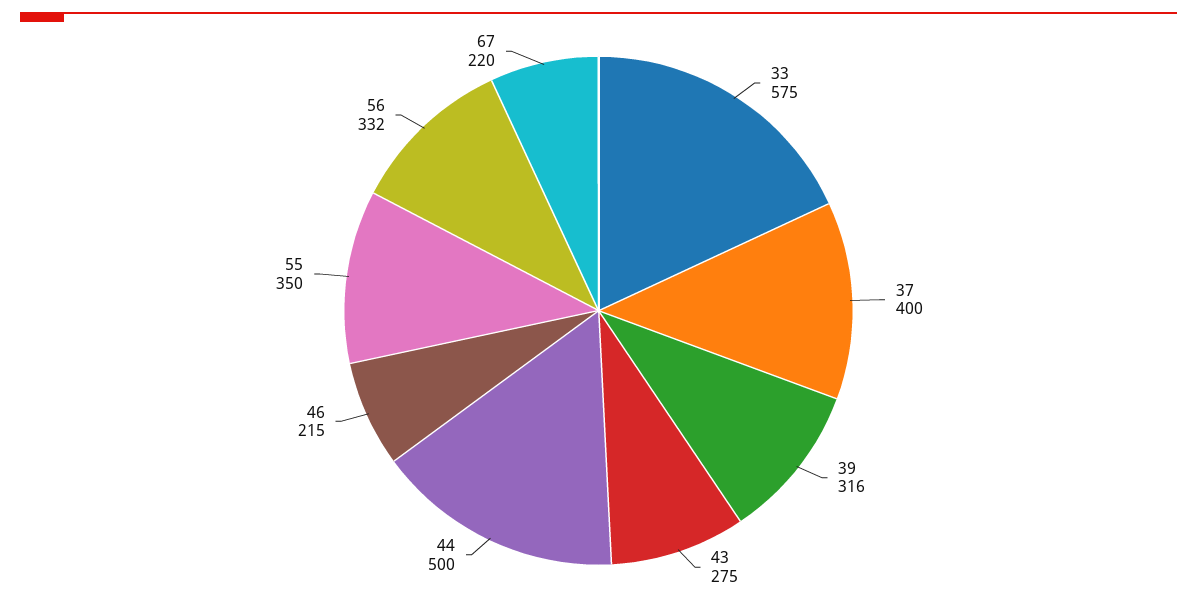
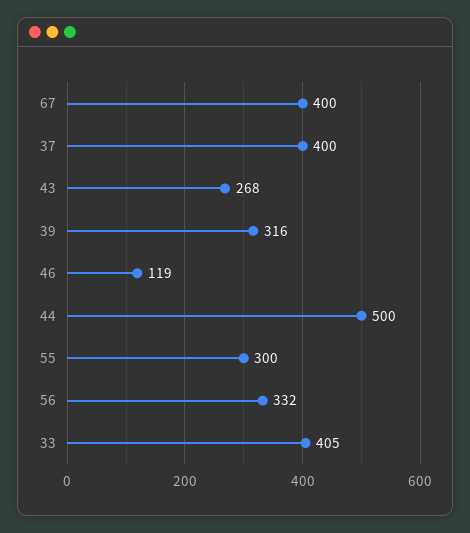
  {
-   "33": 575,
+   "33": 405,
    "37": 400,
    "39": 316,
-   "43": 275,
+   "43": 268,
    "44": 500,
-   "46": 215,
+   "46": 119,
-   "55": 350,
+   "55": 300,
    "56": 332,
-   "67": 220
+   "67": 400
  }

